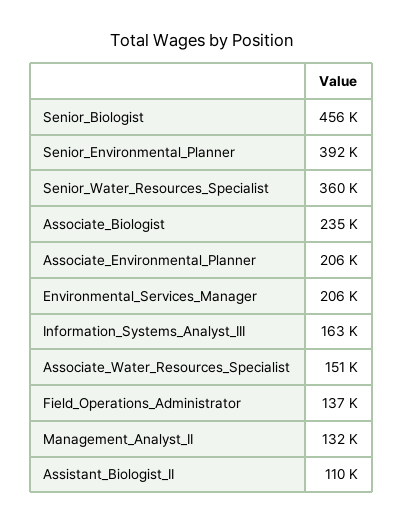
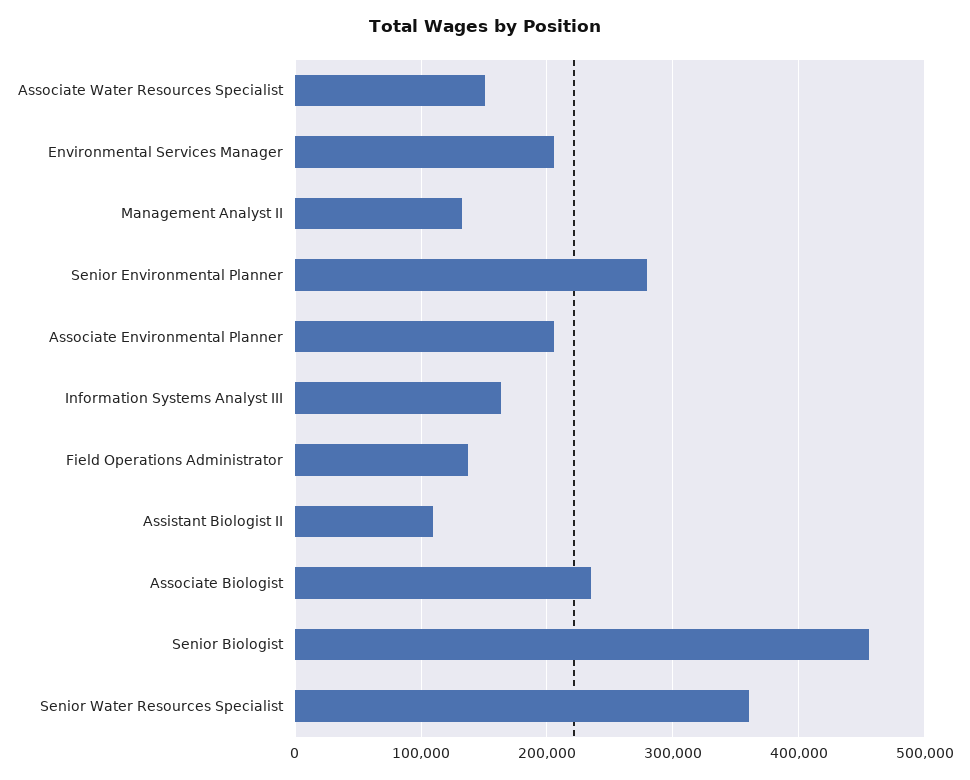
  {
    "Senior_Biologist": 456000,
-   "Senior_Environmental_Planner": 392000,
+   "Senior_Environmental_Planner": 280000,
    "Senior_Water_Resources_Specialist": 360000,
    "Associate_Biologist": 235000,
    "Associate_Environmental_Planner": 206000,
    "Environmental_Services_Manager": 206000,
    "Information_Systems_Analyst_III": 163000,
    "Associate_Water_Resources_Specialist": 151000,
    "Field_Operations_Administrator": 137000,
    "Management_Analyst_II": 132000,
    "Assistant_Biologist_II": 110000
  }

